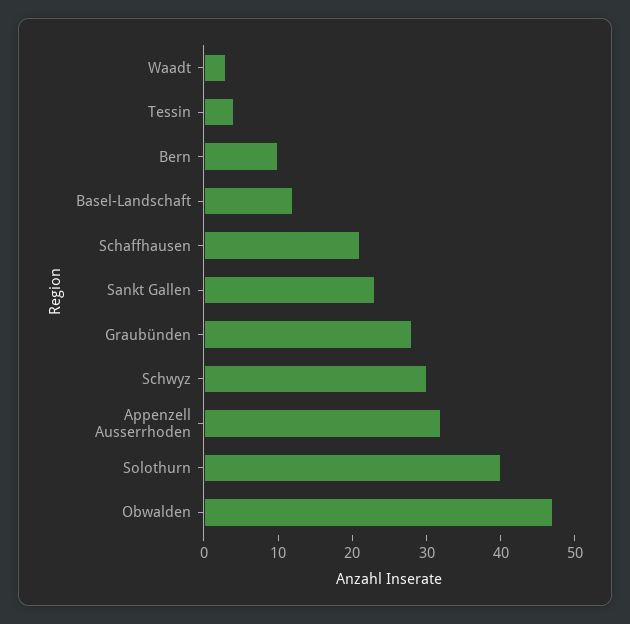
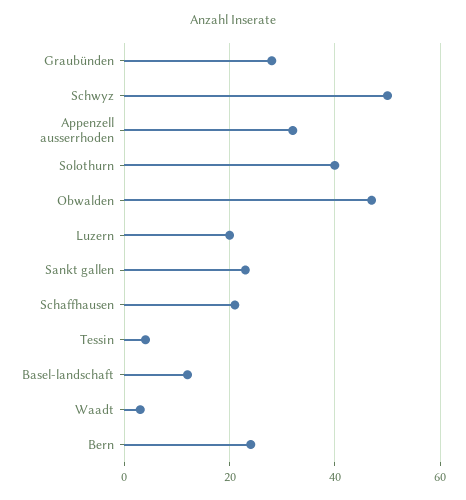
  {
    "Waadt": 5,
    "Tessin": 5,
-   "Bern": 10,
+   "Bern": 25,
    "Basel-Landschaft": 10,
    "Schaffhausen": 20,
    "Sankt Gallen": 25,
    "Graubünden": 30,
-   "Schwyz": 30,
+   "Schwyz": 50,
    "Appenzell Ausserrhoden": 30,
    "Solothurn": 40,
-   "Obwalden": 45
+   "Obwalden": 45,
+   "Luzern": 20
  }

